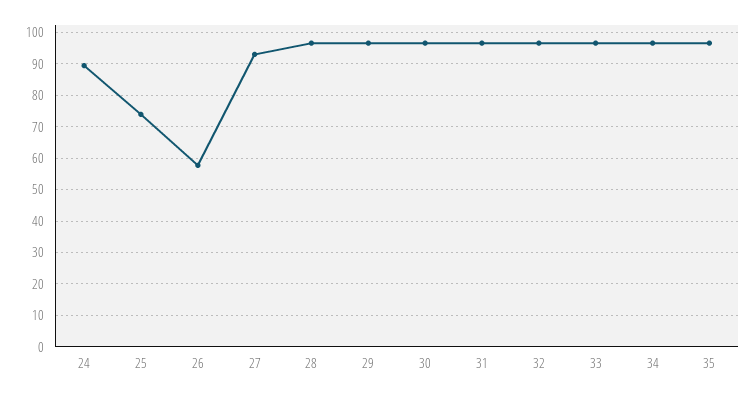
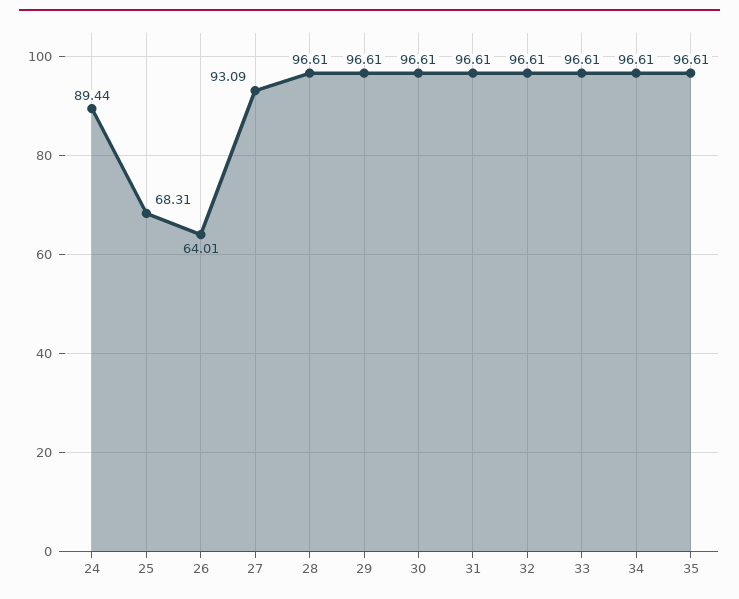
  {
    "24": 89.44,
-   "25": 74,
+   "25": 68.31,
-   "26": 58,
+   "26": 64.01,
    "27": 93.09,
    "28": 96.61,
    "29": 96.61,
    "30": 96.61,
    "31": 96.61,
    "32": 96.61,
    "33": 96.61,
    "34": 96.61,
    "35": 96.61
  }

